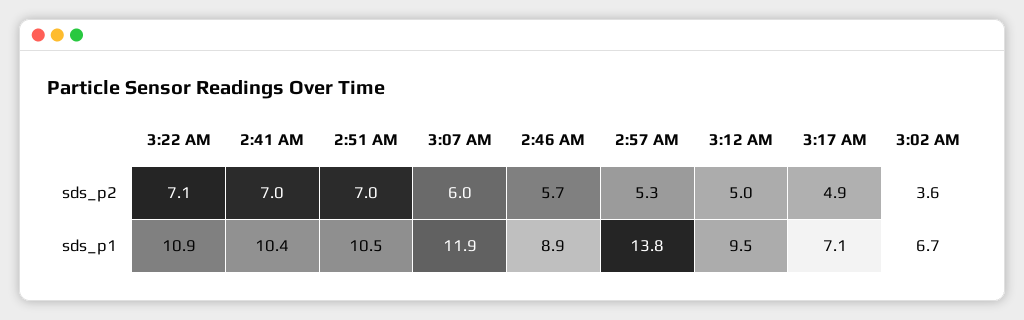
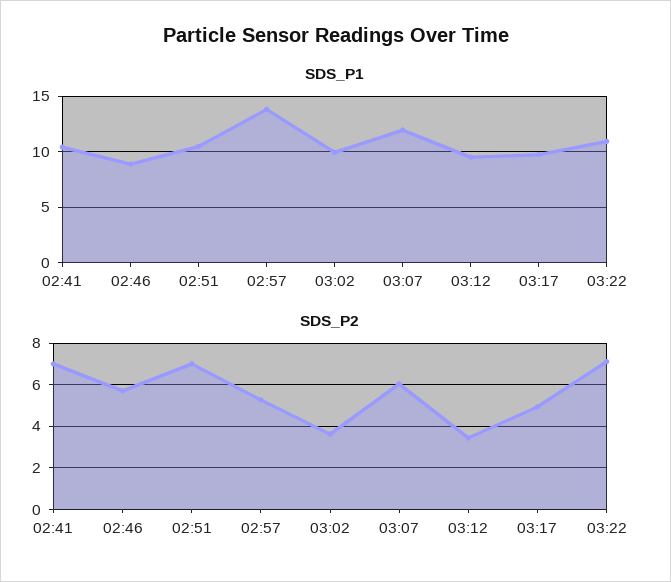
  {
    "sds_p2": {
      "3:22 AM": 7.1,
      "2:41 AM": 7,
      "2:51 AM": 7,
      "3:07 AM": 6,
      "2:46 AM": 5.7,
      "2:57 AM": 5.3,
-     "3:12 AM": 5,
+     "3:12 AM": 3.5,
      "3:17 AM": 4.9,
      "3:02 AM": 3.6
    },
    "sds_p1": {
      "3:22 AM": 10.9,
      "2:41 AM": 10.4,
      "2:51 AM": 10.5,
      "3:07 AM": 11.9,
      "2:46 AM": 8.9,
      "2:57 AM": 13.8,
      "3:12 AM": 9.5,
-     "3:17 AM": 7.1,
+     "3:17 AM": 10,
-     "3:02 AM": 6.7
+     "3:02 AM": 10
    }
  }

